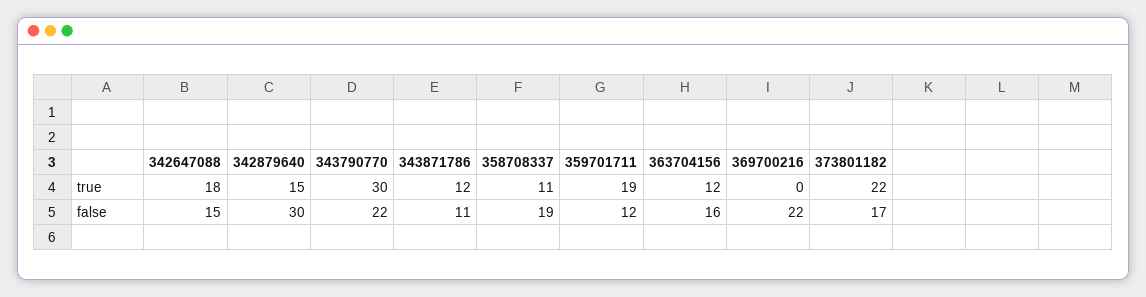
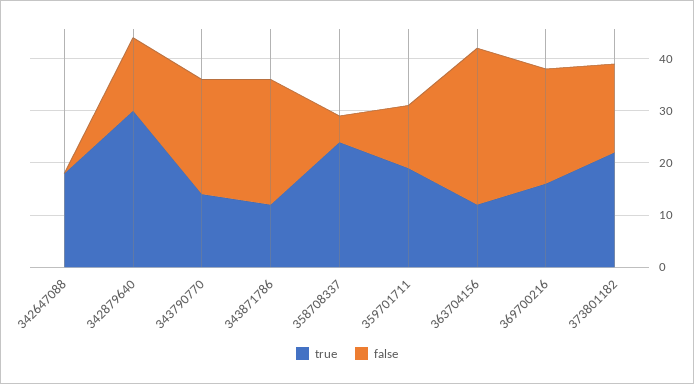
  {
    "true": {
      "342647088": 18,
-     "342879640": 15,
+     "342879640": 30,
-     "343790770": 30,
+     "343790770": 15,
      "343871786": 12,
-     "358708337": 11,
+     "358708337": 25,
      "359701711": 19,
      "363704156": 12,
-     "369700216": 0,
+     "369700216": 15,
      "373801182": 22
    },
    "false": {
-     "342647088": 15,
+     "342647088": 0,
-     "342879640": 30,
+     "342879640": 15,
      "343790770": 22,
-     "343871786": 11,
+     "343871786": 25,
-     "358708337": 19,
+     "358708337": 5,
      "359701711": 12,
-     "363704156": 16,
+     "363704156": 30,
      "369700216": 22,
      "373801182": 17
    }
  }

